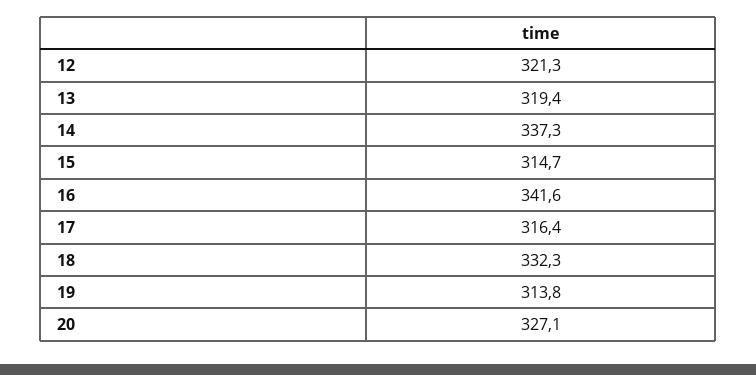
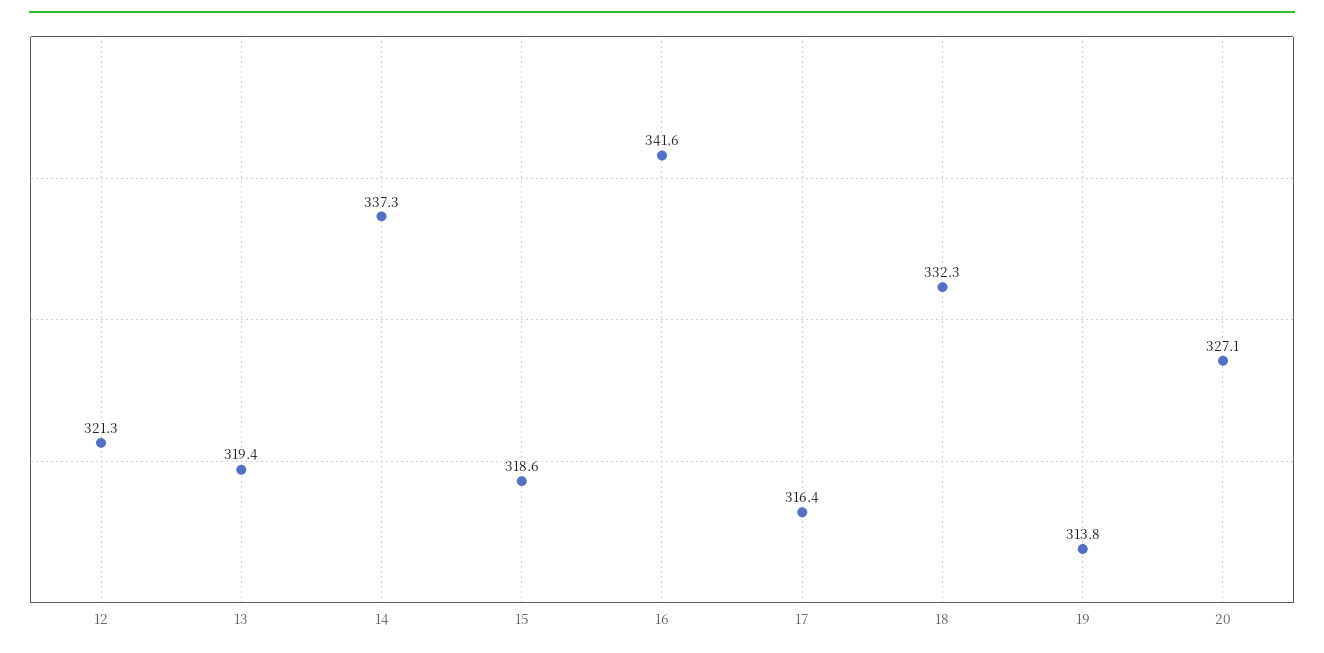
  {
    "12": 321.3,
    "13": 319.4,
    "14": 337.3,
-   "15": 314.7,
+   "15": 318.6,
    "16": 341.6,
    "17": 316.4,
    "18": 332.3,
    "19": 313.8,
    "20": 327.1
  }

